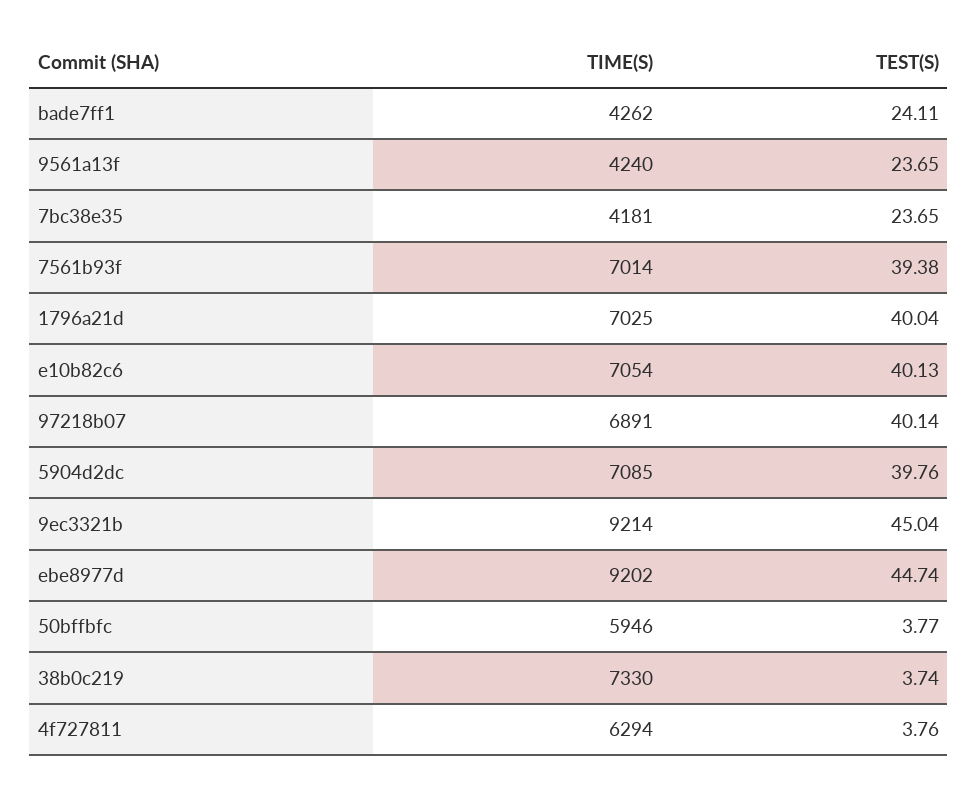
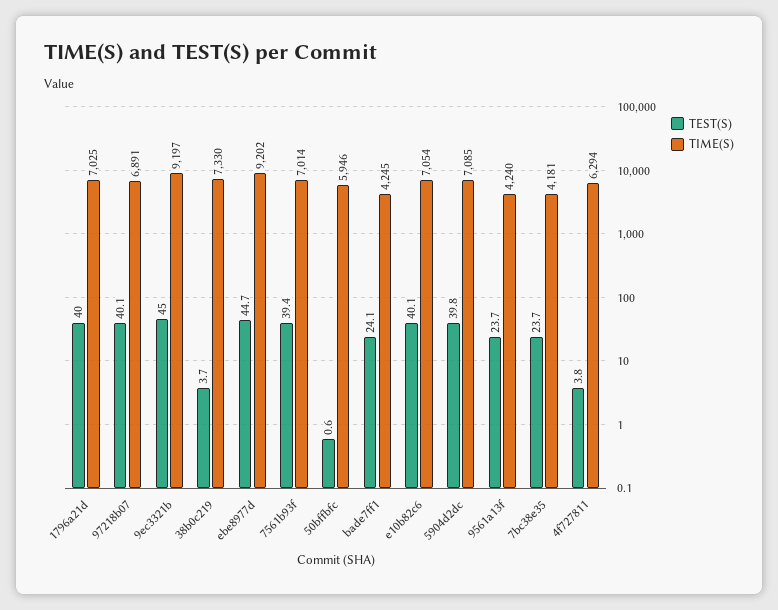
  {
    "TIME(S)": {
-     "bade7ff1": 4262,
+     "bade7ff1": 4245,
      "9561a13f": 4240,
      "7bc38e35": 4181,
      "7561b93f": 7014,
      "1796a21d": 7025,
      "e10b82c6": 7054,
      "97218b07": 6891,
      "5904d2dc": 7085,
-     "9ec3321b": 9214,
+     "9ec3321b": 9197,
      "ebe8977d": 9202,
      "50bffbfc": 5946,
      "38b0c219": 7330,
      "4f727811": 6294
    },
    "TEST(S)": {
      "bade7ff1": 24.11,
      "9561a13f": 23.65,
      "7bc38e35": 23.65,
      "7561b93f": 39.38,
      "1796a21d": 40.04,
      "e10b82c6": 40.13,
      "97218b07": 40.14,
      "5904d2dc": 39.76,
      "9ec3321b": 45.04,
      "ebe8977d": 44.74,
-     "50bffbfc": 3.77,
+     "50bffbfc": 0.6,
      "38b0c219": 3.74,
      "4f727811": 3.76
    }
  }

